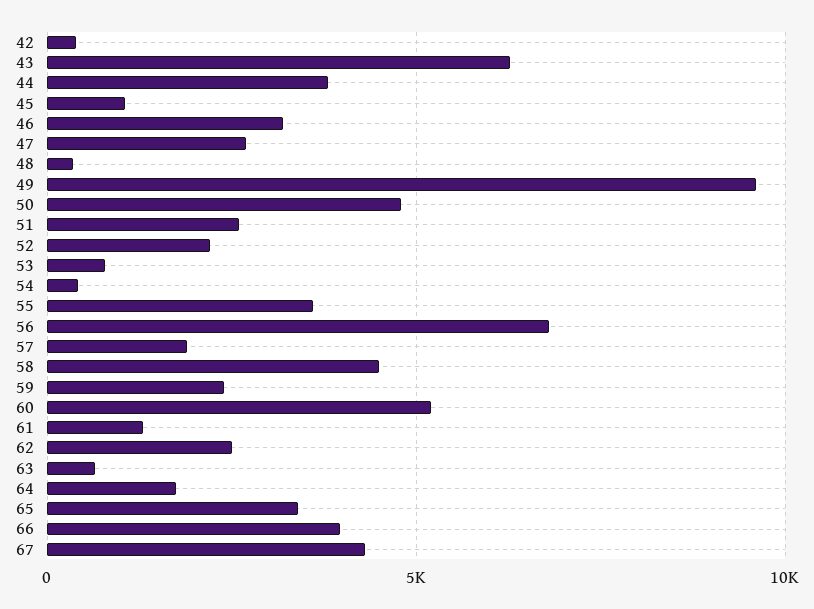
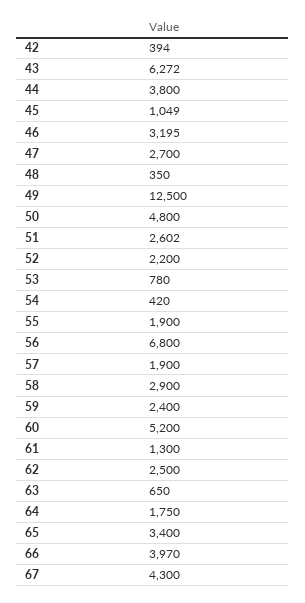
  {
    "42": 394,
    "43": 6272,
    "44": 3800,
    "45": 1049,
    "46": 3195,
    "47": 2700,
    "48": 350,
-   "49": 9500,
+   "49": 12500,
    "50": 4800,
    "51": 2602,
    "52": 2200,
    "53": 780,
    "54": 420,
-   "55": 3500,
+   "55": 1900,
    "56": 6800,
    "57": 1900,
-   "58": 4500,
+   "58": 2900,
    "59": 2400,
    "60": 5200,
    "61": 1300,
    "62": 2500,
    "63": 650,
    "64": 1750,
    "65": 3400,
    "66": 3970,
    "67": 4300
  }

